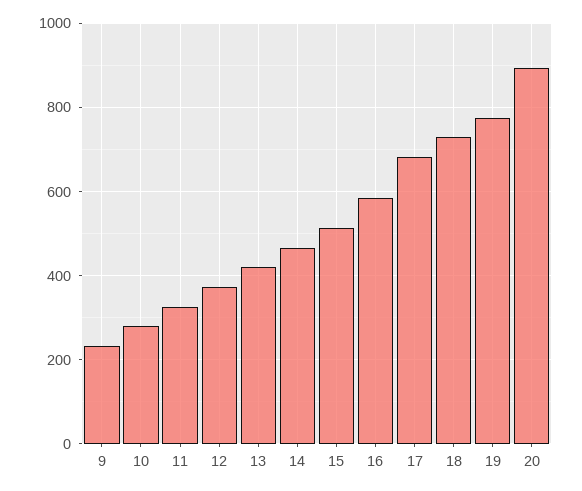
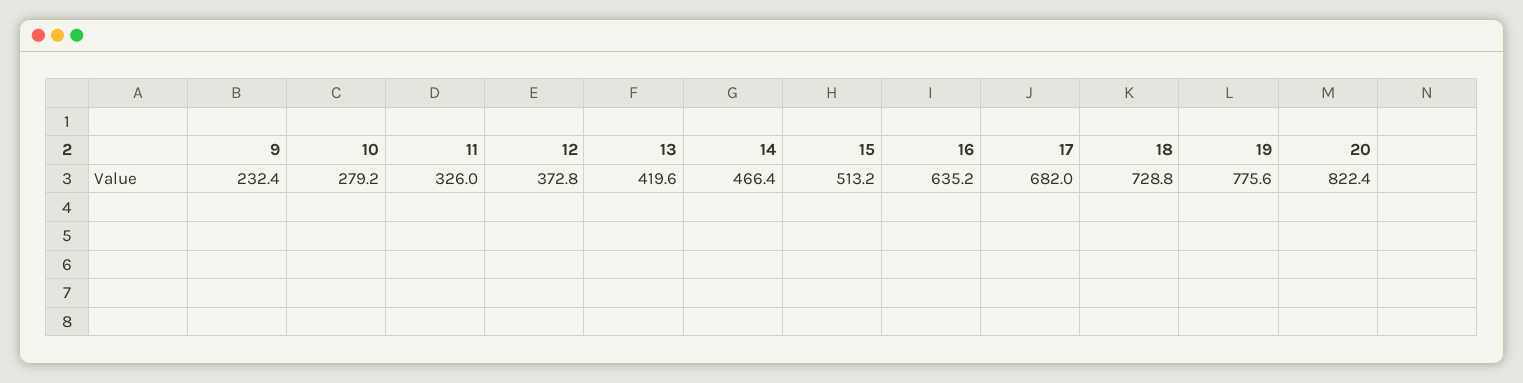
  {
    "9": 232.4,
    "10": 279.2,
    "11": 326,
    "12": 372.8,
    "13": 419.6,
    "14": 466.4,
    "15": 513.2,
-   "16": 580,
+   "16": 635.2,
    "17": 682,
    "18": 728.8,
    "19": 775.6,
-   "20": 900
+   "20": 822.4
  }

